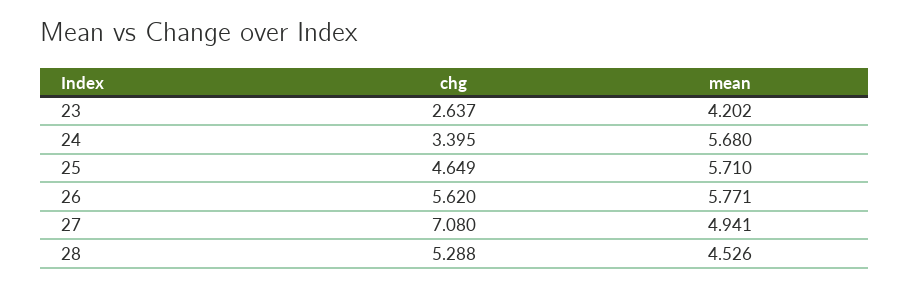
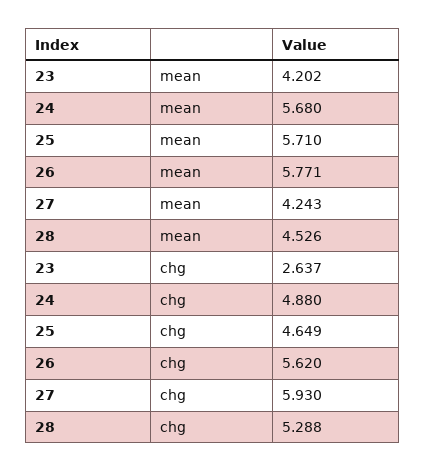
  {
    "chg": {
      "23": 2.637,
-     "24": 3.395,
+     "24": 4.88,
      "25": 4.649,
      "26": 5.62,
-     "27": 7.08,
+     "27": 5.93,
      "28": 5.288
    },
    "mean": {
      "23": 4.202,
      "24": 5.68,
      "25": 5.71,
      "26": 5.771,
-     "27": 4.941,
+     "27": 4.243,
      "28": 4.526
    }
  }

